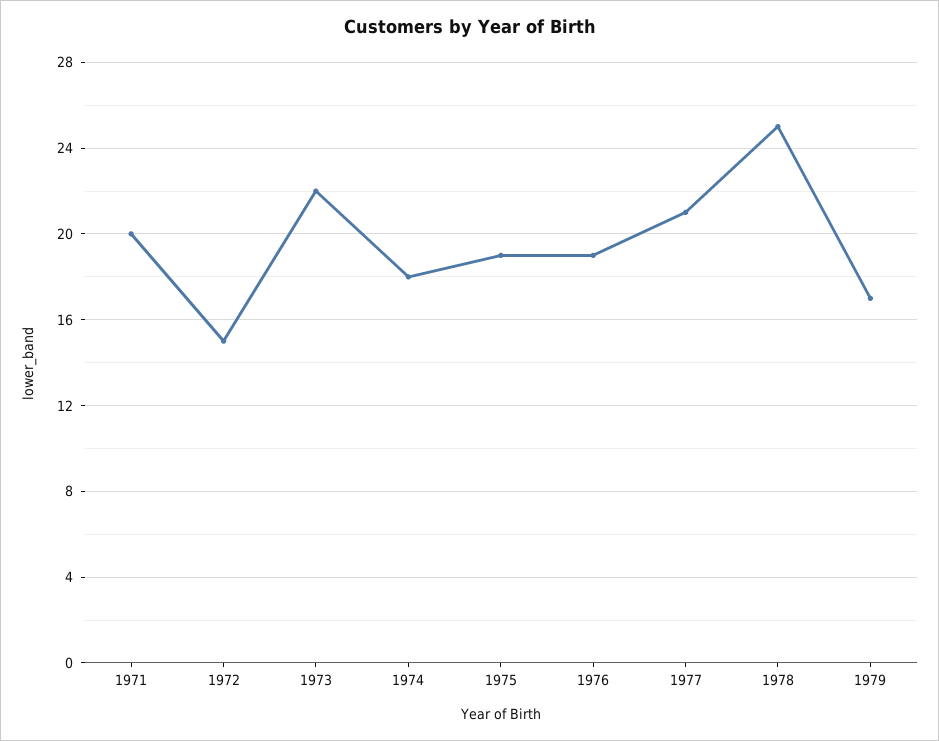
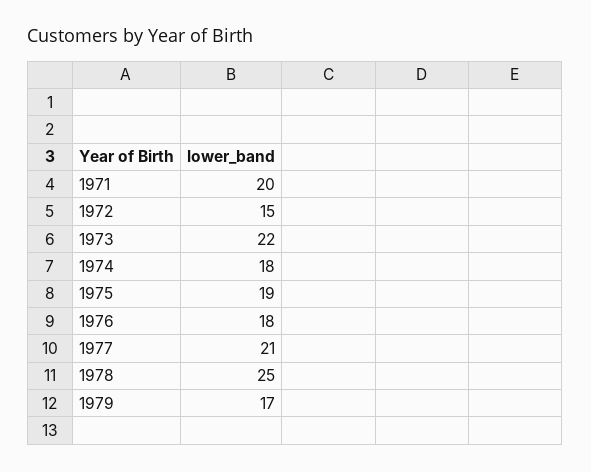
  {
    "1971": 20,
    "1972": 15,
    "1973": 22,
    "1974": 18,
    "1975": 19,
-   "1976": 19,
+   "1976": 18,
    "1977": 21,
    "1978": 25,
    "1979": 17
  }

